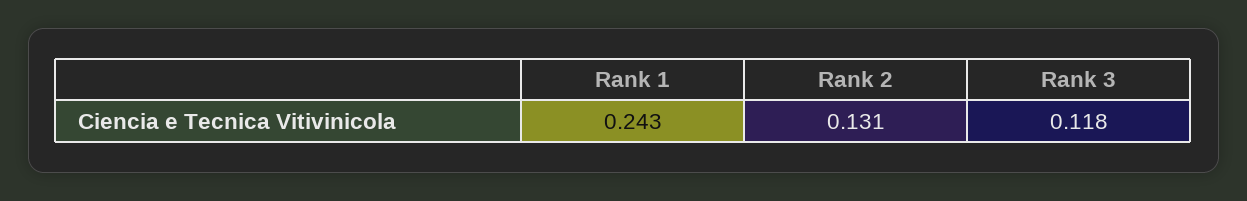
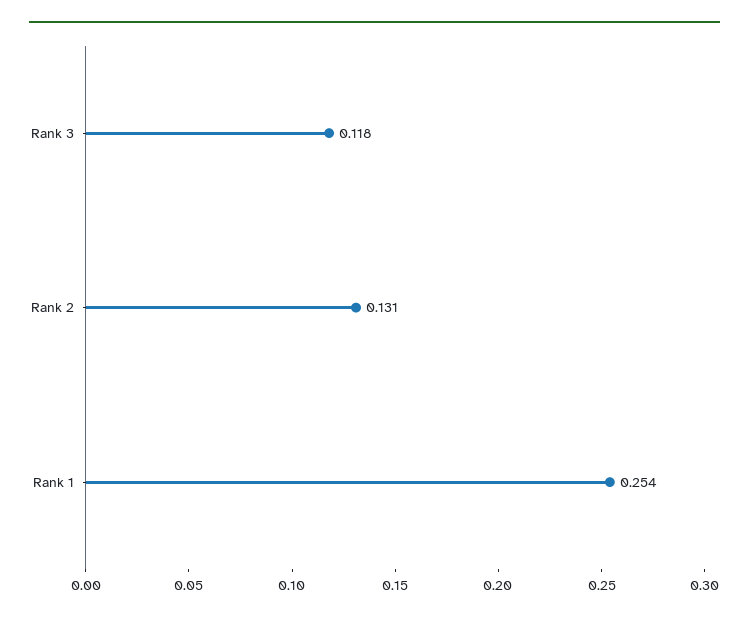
  {
-   "Rank 1": 0.243,
+   "Rank 1": 0.254,
    "Rank 2": 0.131,
    "Rank 3": 0.118
  }

